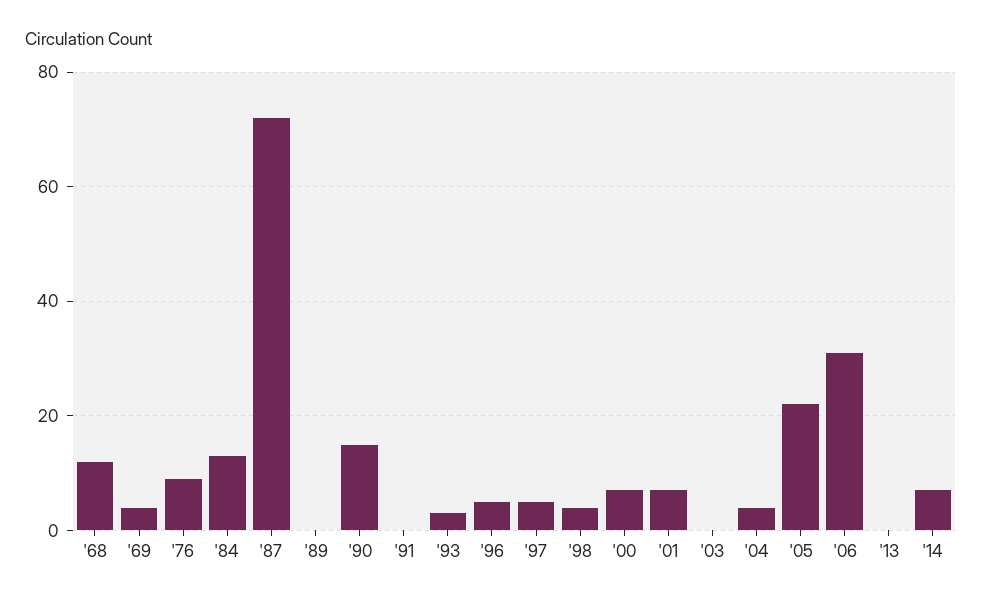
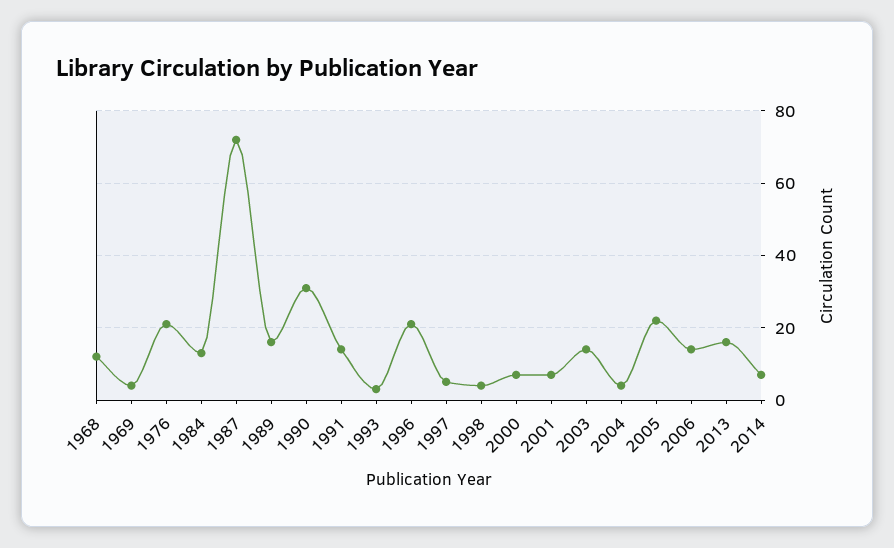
  {
    "'68": 10,
    "'69": 5,
-   "'76": 10,
+   "'76": 20,
    "'84": 15,
    "'87": 70,
-   "'89": 0,
+   "'89": 15,
-   "'90": 15,
+   "'90": 30,
-   "'91": 0,
+   "'91": 15,
    "'93": 5,
-   "'96": 5,
+   "'96": 20,
    "'97": 5,
    "'98": 5,
    "'00": 5,
    "'01": 5,
-   "'03": 0,
+   "'03": 15,
    "'04": 5,
    "'05": 20,
-   "'06": 30,
+   "'06": 15,
-   "'13": 0,
+   "'13": 15,
    "'14": 5
  }

